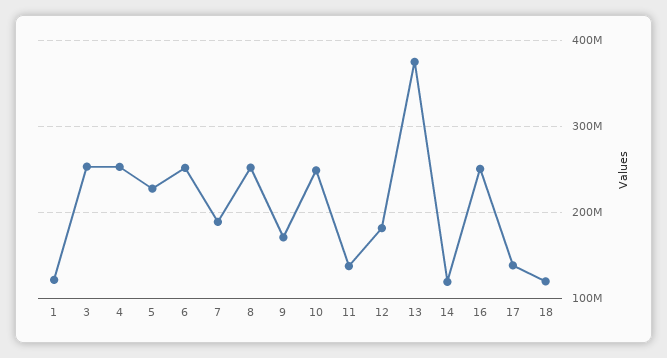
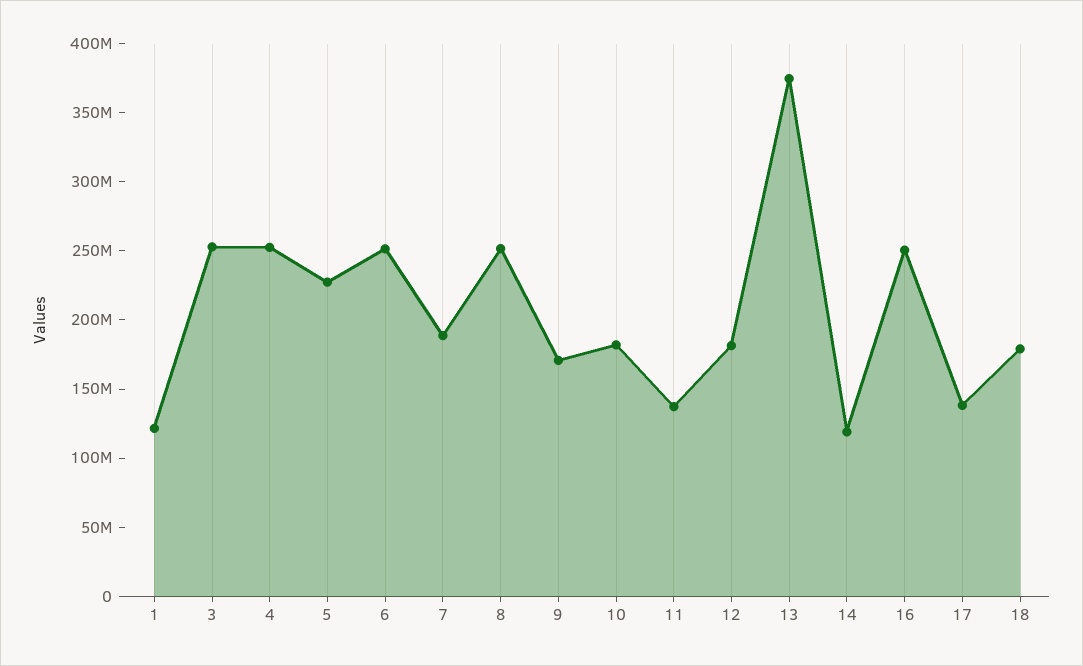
  {
    "1": 120000000,
    "3": 250000000,
    "4": 250000000,
    "5": 230000000,
    "6": 250000000,
    "7": 190000000,
    "8": 250000000,
    "9": 170000000,
-   "10": 250000000,
+   "10": 180000000,
    "11": 140000000,
    "12": 180000000,
    "13": 370000000,
    "14": 120000000,
    "16": 250000000,
    "17": 140000000,
-   "18": 120000000
+   "18": 180000000
  }

